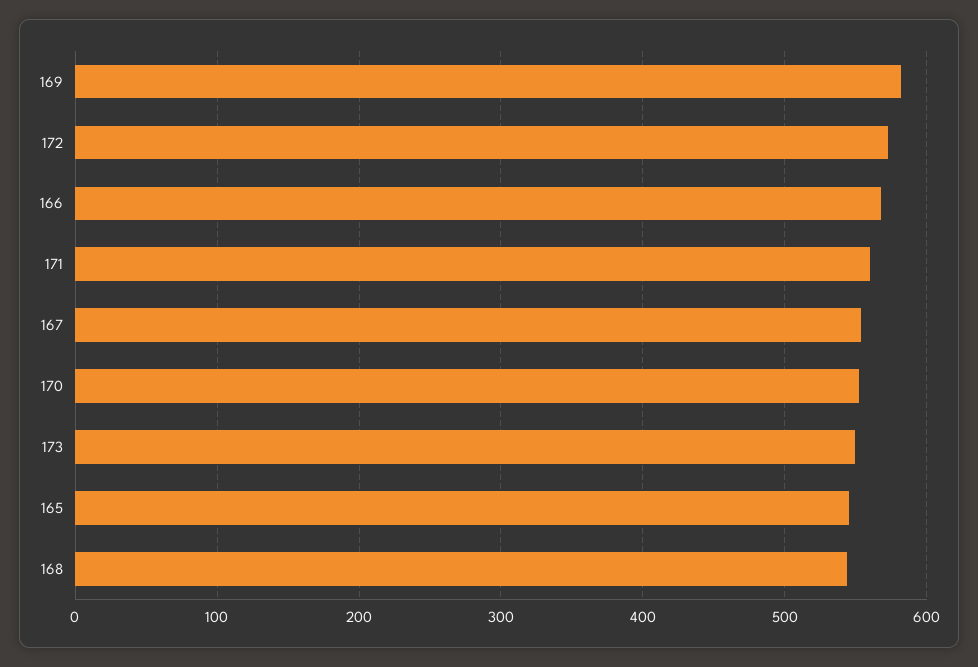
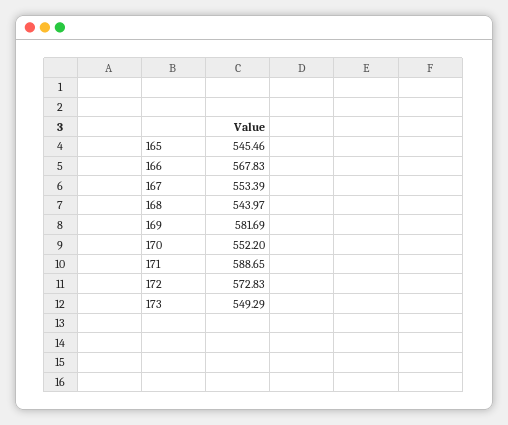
  {
    "169": 581.69,
    "172": 572.83,
    "166": 567.83,
-   "171": 560,
+   "171": 588.65,
    "167": 553.39,
    "170": 552.2,
    "173": 549.29,
    "165": 545.46,
    "168": 543.97
  }

